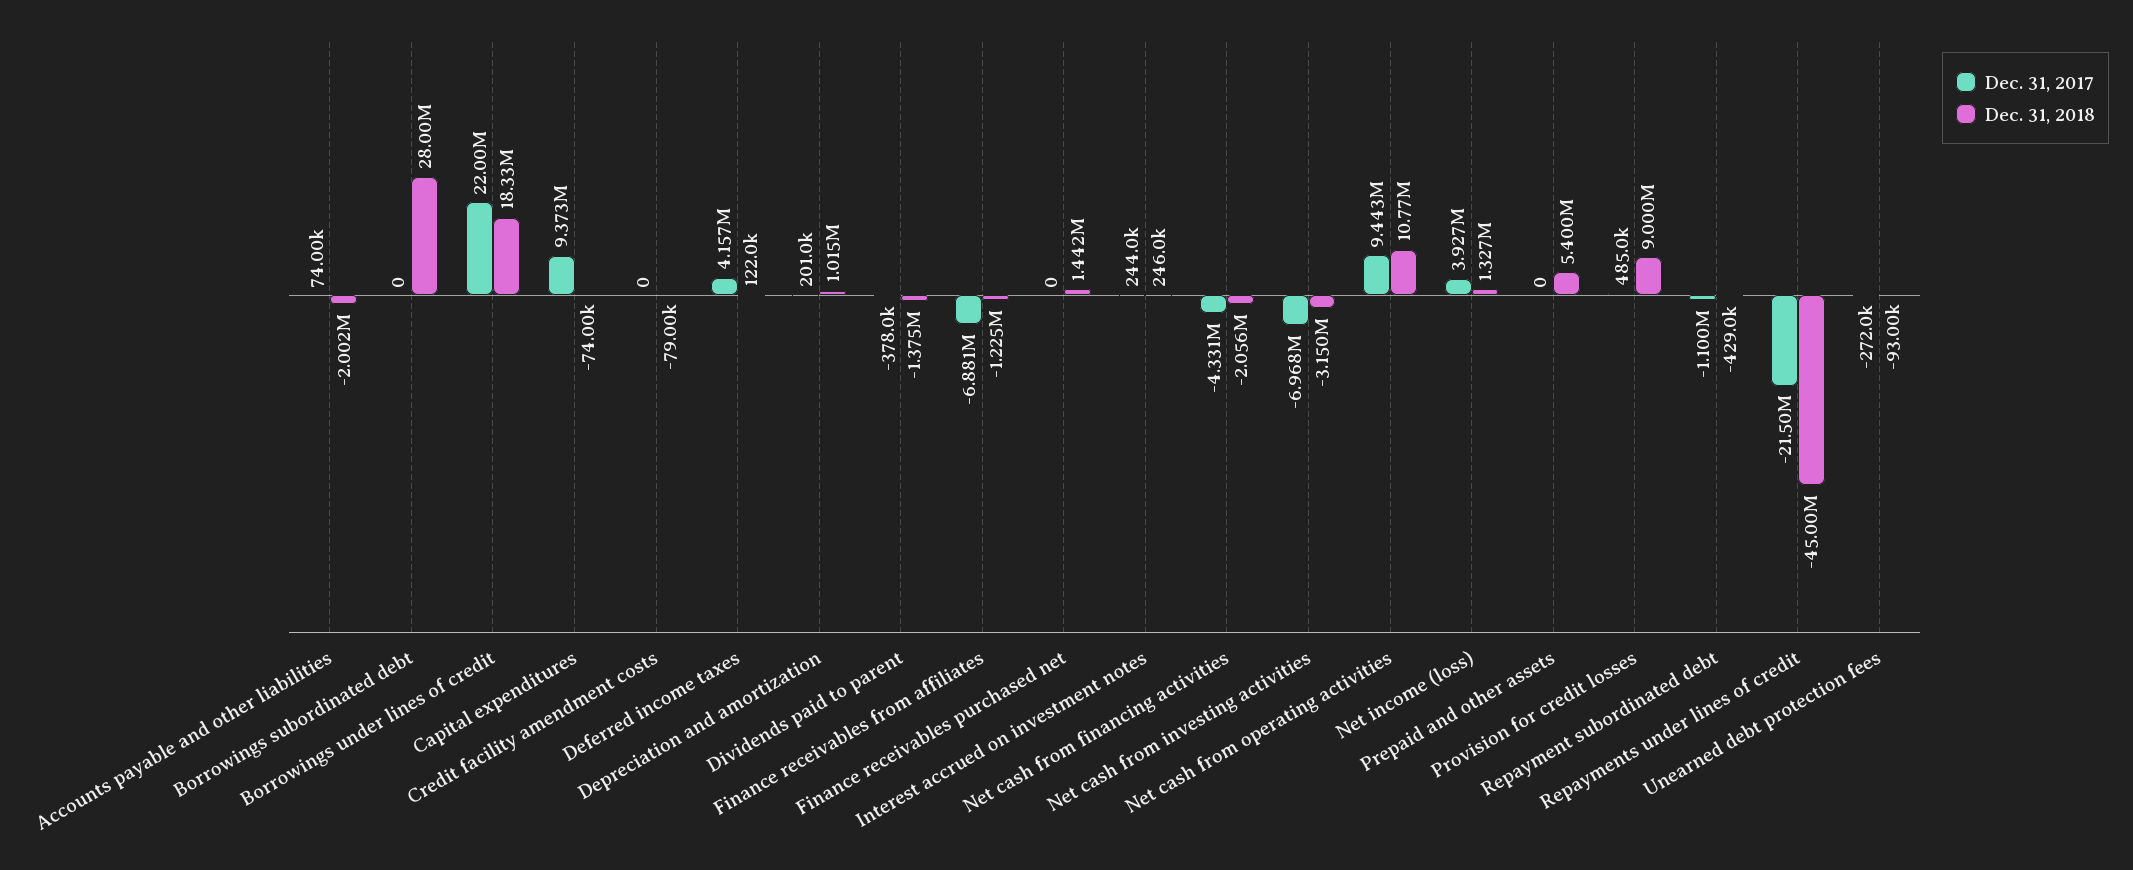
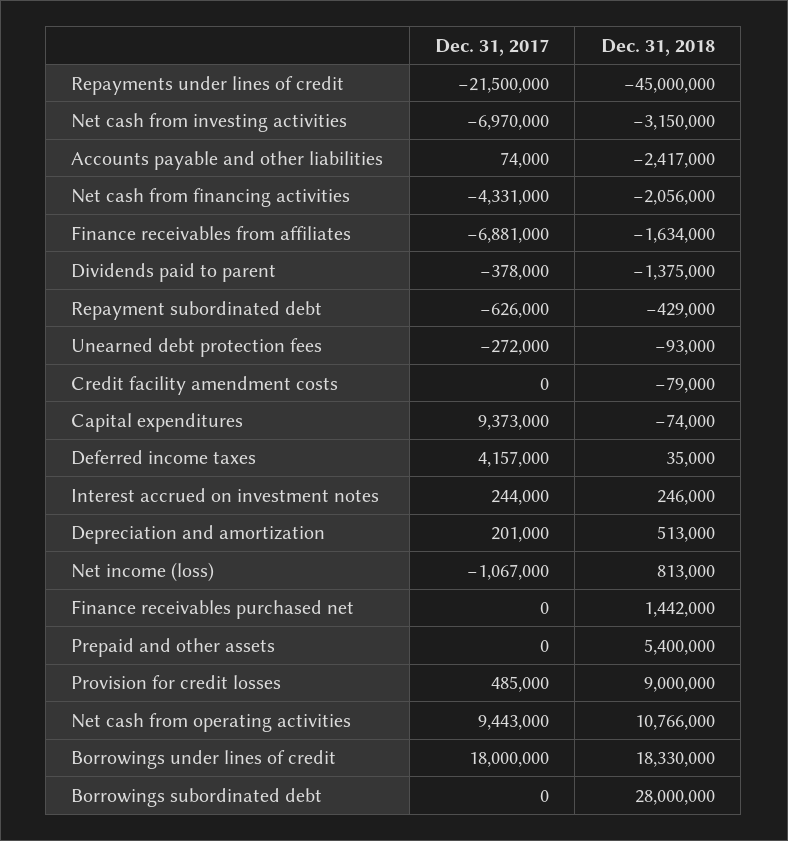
  {
    "Dec. 31, 2017": {
      "Accounts payable and other liabilities": 74000,
      "Borrowings subordinated debt": 0,
-     "Borrowings under lines of credit": 22000000,
+     "Borrowings under lines of credit": 18000000,
      "Capital expenditures": 9373000,
      "Credit facility amendment costs": 0,
      "Deferred income taxes": 4157000,
      "Depreciation and amortization": 201000,
      "Dividends paid to parent": -378000,
      "Finance receivables from affiliates": -6881000,
      "Finance receivables purchased net": 0,
      "Interest accrued on investment notes": 244000,
      "Net cash from financing activities": -4331000,
-     "Net cash from investing activities": -6968000,
+     "Net cash from investing activities": -6970000,
      "Net cash from operating activities": 9443000,
-     "Net income (loss)": 3927000,
+     "Net income (loss)": -1067000,
      "Prepaid and other assets": 0,
      "Provision for credit losses": 485000,
-     "Repayment subordinated debt": -1100000,
+     "Repayment subordinated debt": -626000,
      "Repayments under lines of credit": -21500000,
      "Unearned debt protection fees": -272000
    },
    "Dec. 31, 2018": {
-     "Accounts payable and other liabilities": -2002000,
+     "Accounts payable and other liabilities": -2417000,
      "Borrowings subordinated debt": 28000000,
      "Borrowings under lines of credit": 18330000,
      "Capital expenditures": -74000,
      "Credit facility amendment costs": -79000,
-     "Deferred income taxes": 122000,
+     "Deferred income taxes": 35000,
-     "Depreciation and amortization": 1015000,
+     "Depreciation and amortization": 513000,
      "Dividends paid to parent": -1375000,
-     "Finance receivables from affiliates": -1225000,
+     "Finance receivables from affiliates": -1634000,
      "Finance receivables purchased net": 1442000,
      "Interest accrued on investment notes": 246000,
      "Net cash from financing activities": -2056000,
      "Net cash from investing activities": -3150000,
      "Net cash from operating activities": 10766000,
-     "Net income (loss)": 1327000,
+     "Net income (loss)": 813000,
      "Prepaid and other assets": 5400000,
      "Provision for credit losses": 9000000,
      "Repayment subordinated debt": -429000,
      "Repayments under lines of credit": -45000000,
      "Unearned debt protection fees": -93000
    }
  }

